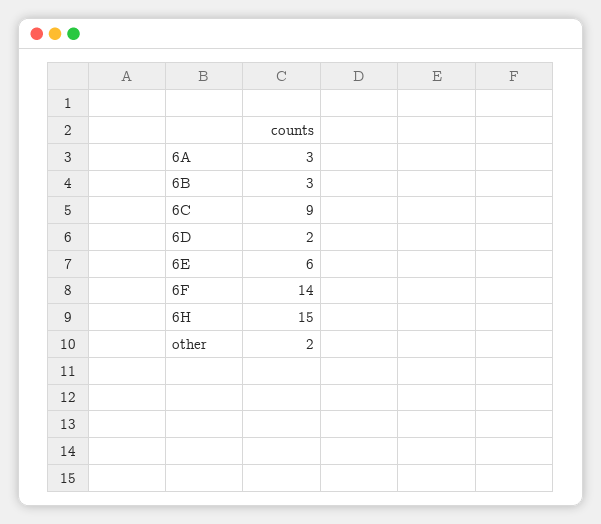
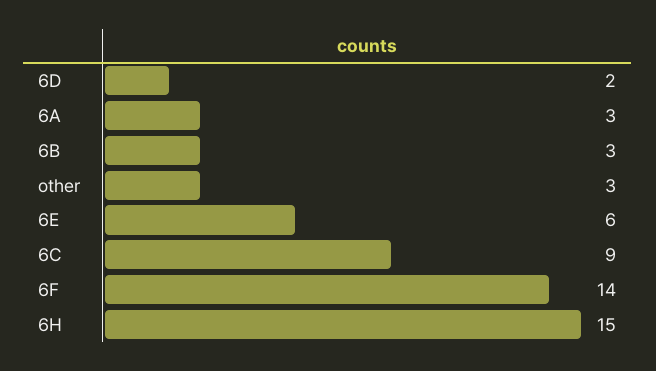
  {
    "6A": 3,
    "6B": 3,
    "6C": 9,
    "6D": 2,
    "6E": 6,
    "6F": 14,
    "6H": 15,
-   "other": 2
+   "other": 3
  }

